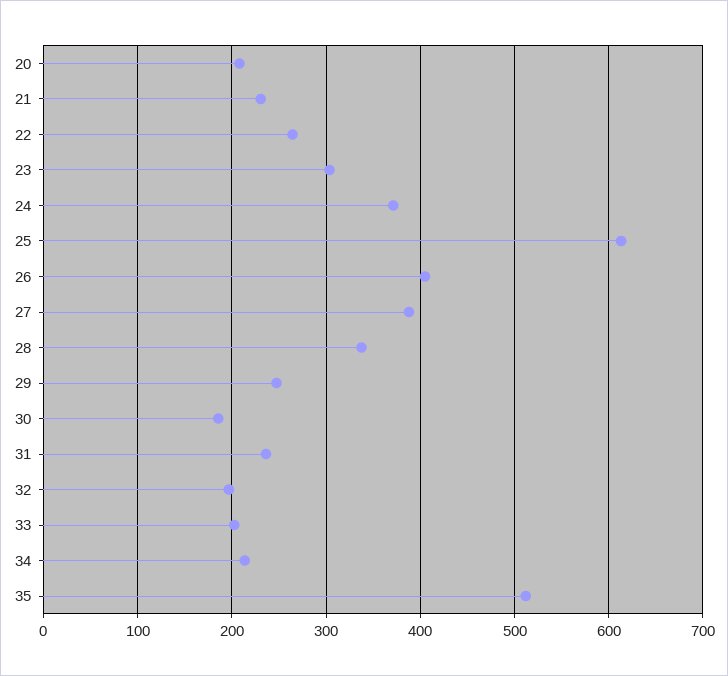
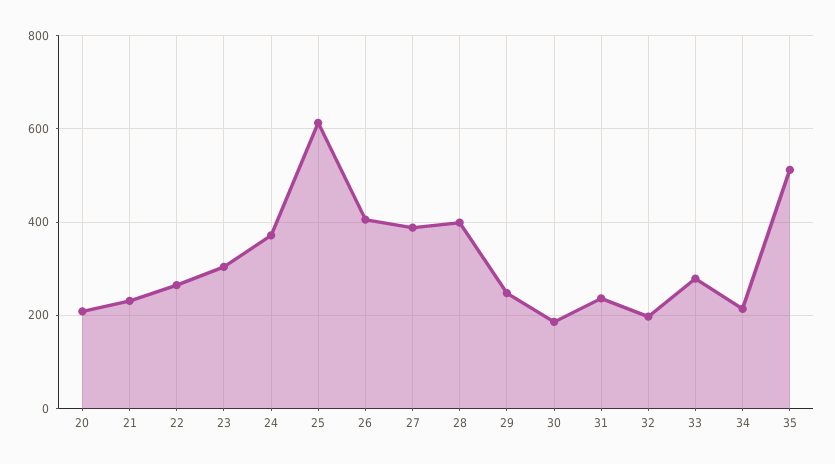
  {
    "20": 210,
    "21": 230,
    "22": 260,
    "23": 300,
    "24": 370,
    "25": 610,
    "26": 410,
    "27": 390,
-   "28": 340,
+   "28": 400,
    "29": 250,
    "30": 190,
    "31": 240,
    "32": 200,
-   "33": 200,
+   "33": 280,
    "34": 210,
    "35": 510
  }

